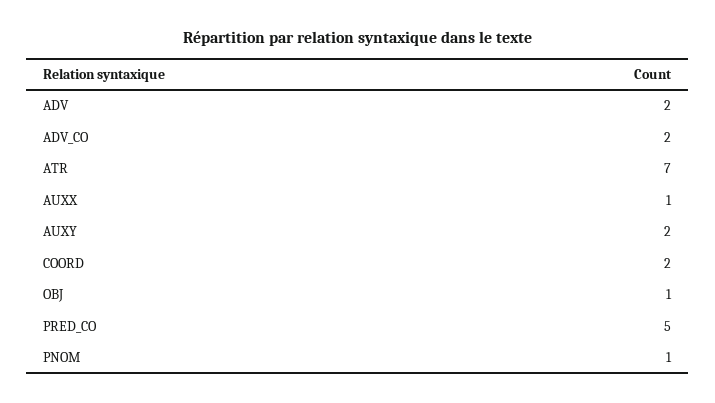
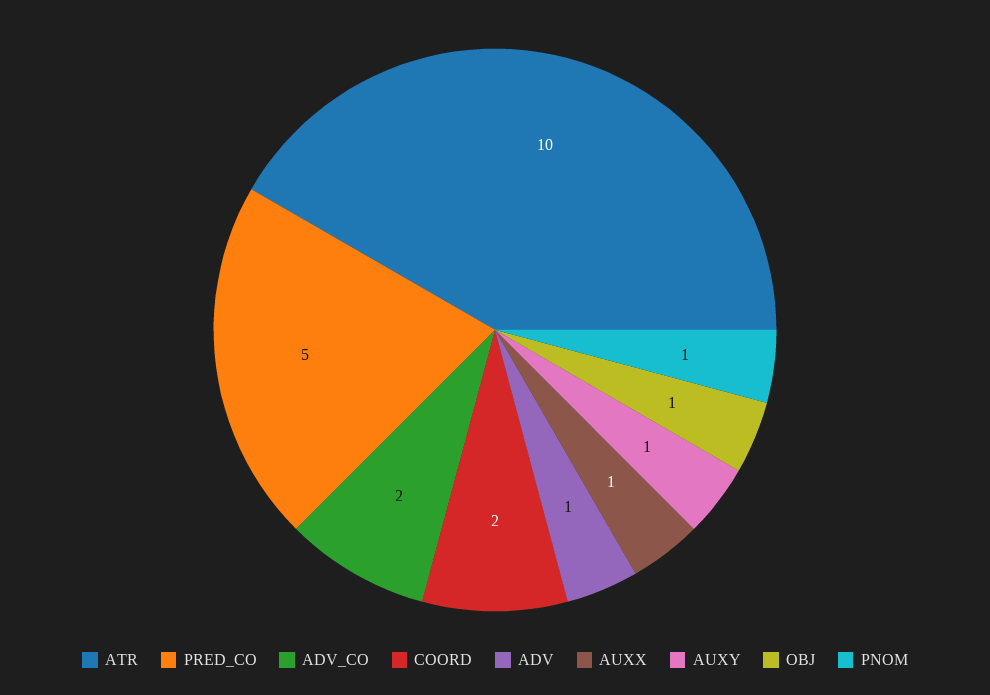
  {
-   "ADV": 2,
+   "ADV": 1,
    "ADV_CO": 2,
-   "ATR": 7,
+   "ATR": 10,
    "AUXX": 1,
-   "AUXY": 2,
+   "AUXY": 1,
    "COORD": 2,
    "OBJ": 1,
    "PRED_CO": 5,
    "PNOM": 1
  }

